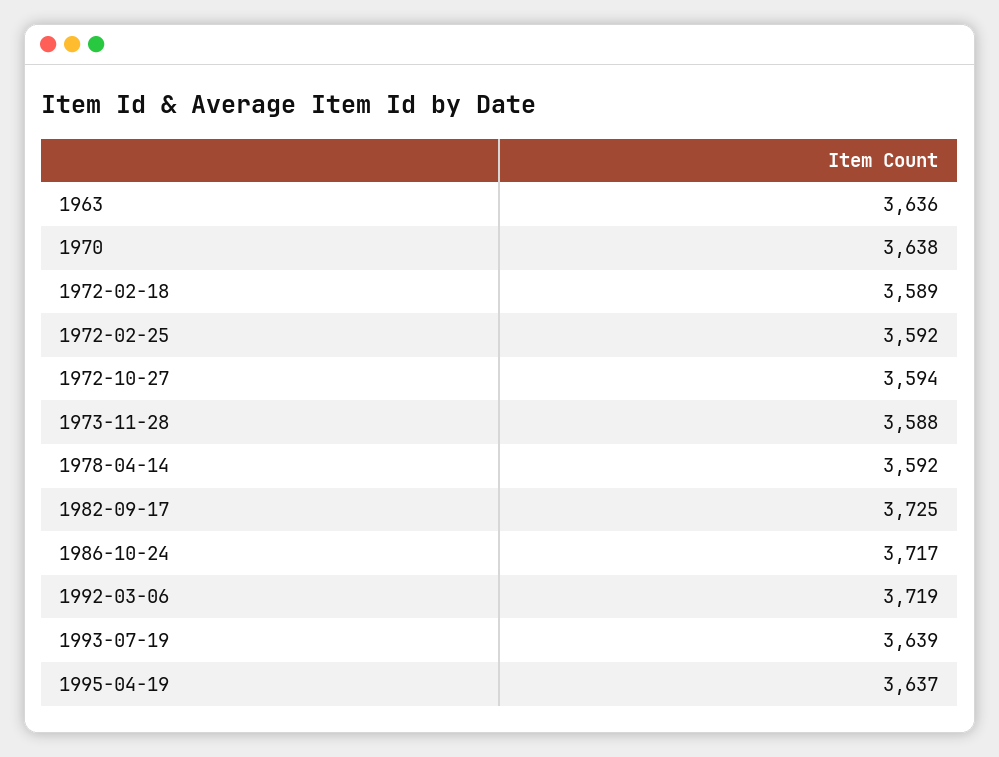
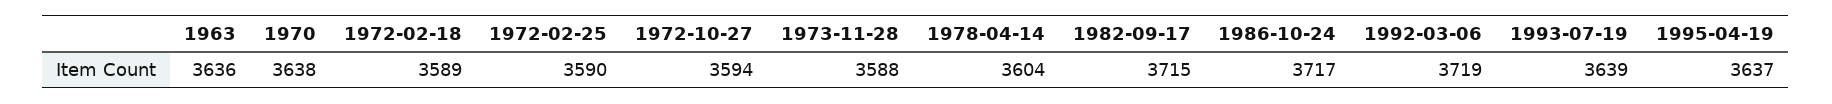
  {
    "1963": 3636,
    "1970": 3638,
    "1972-02-18": 3589,
-   "1972-02-25": 3592,
+   "1972-02-25": 3590,
    "1972-10-27": 3594,
    "1973-11-28": 3588,
-   "1978-04-14": 3592,
+   "1978-04-14": 3604,
-   "1982-09-17": 3725,
+   "1982-09-17": 3715,
    "1986-10-24": 3717,
    "1992-03-06": 3719,
    "1993-07-19": 3639,
    "1995-04-19": 3637
  }

